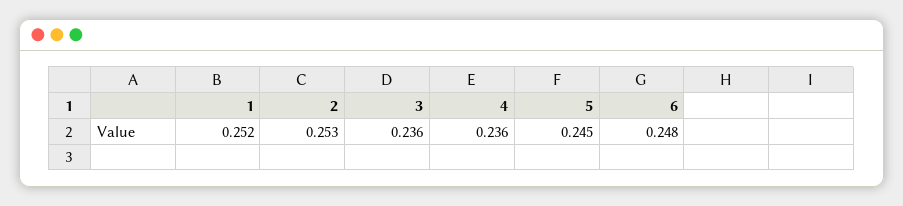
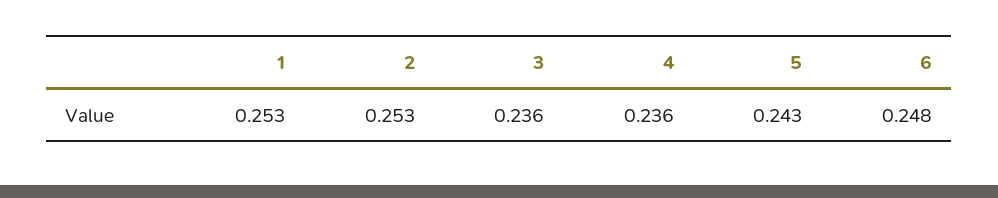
  {
-   "1": 0.252,
+   "1": 0.253,
    "2": 0.253,
    "3": 0.236,
    "4": 0.236,
-   "5": 0.245,
+   "5": 0.243,
    "6": 0.248
  }

